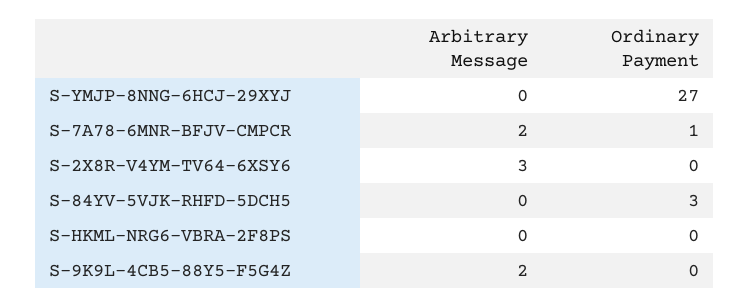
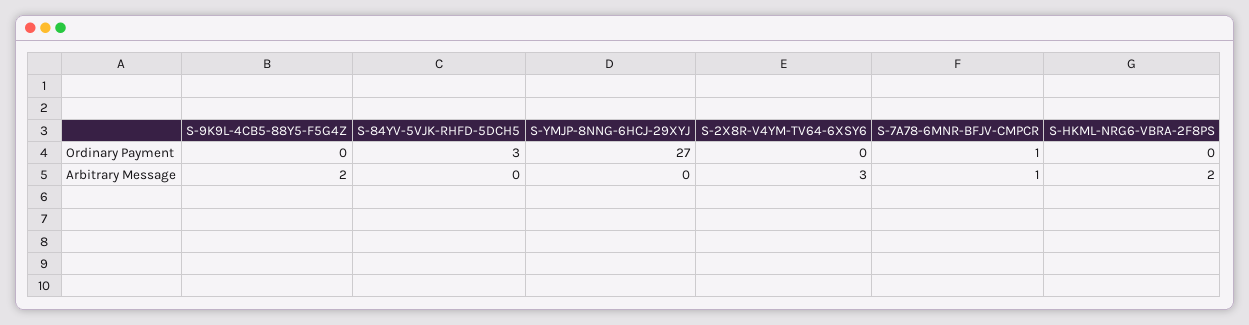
  {
    "Arbitrary Message": {
      "S-YMJP-8NNG-6HCJ-29XYJ": 0,
-     "S-7A78-6MNR-BFJV-CMPCR": 2,
+     "S-7A78-6MNR-BFJV-CMPCR": 1,
      "S-2X8R-V4YM-TV64-6XSY6": 3,
      "S-84YV-5VJK-RHFD-5DCH5": 0,
-     "S-HKML-NRG6-VBRA-2F8PS": 0,
+     "S-HKML-NRG6-VBRA-2F8PS": 2,
      "S-9K9L-4CB5-88Y5-F5G4Z": 2
    },
    "Ordinary Payment": {
      "S-YMJP-8NNG-6HCJ-29XYJ": 27,
      "S-7A78-6MNR-BFJV-CMPCR": 1,
      "S-2X8R-V4YM-TV64-6XSY6": 0,
      "S-84YV-5VJK-RHFD-5DCH5": 3,
      "S-HKML-NRG6-VBRA-2F8PS": 0,
      "S-9K9L-4CB5-88Y5-F5G4Z": 0
    }
  }

